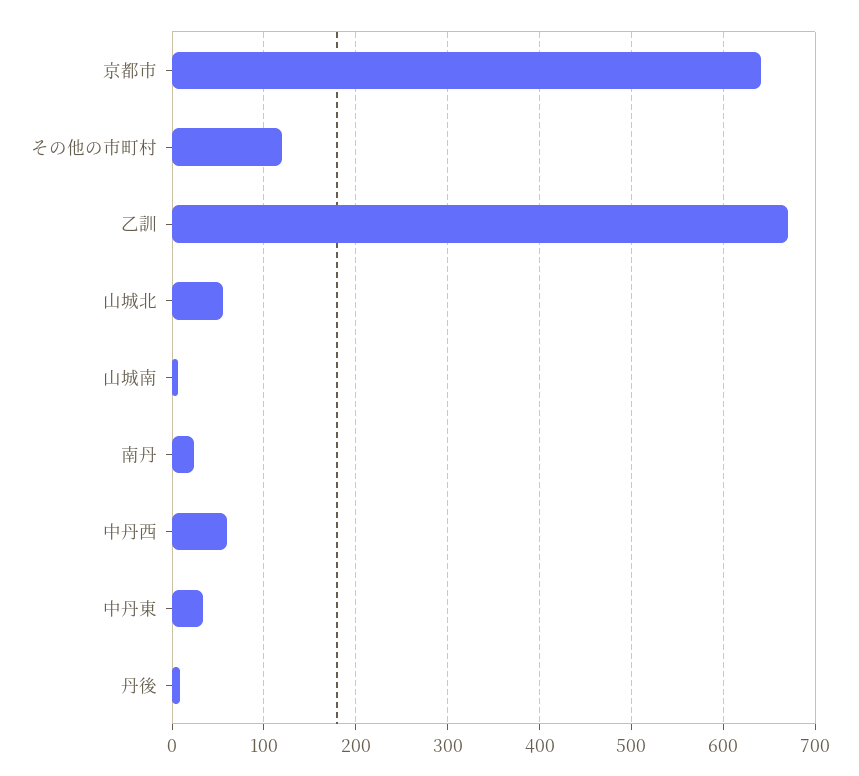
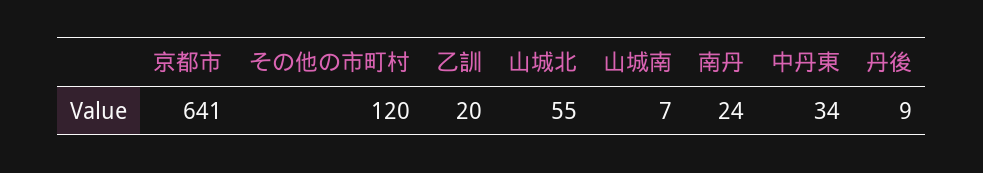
  {
    "京都市": 641,
    "その他の市町村": 120,
-   "乙訓": 670,
+   "乙訓": 20,
    "山城北": 55,
    "山城南": 7,
    "南丹": 24,
-   "中丹西": 60,
    "中丹東": 34,
    "丹後": 9
  }

